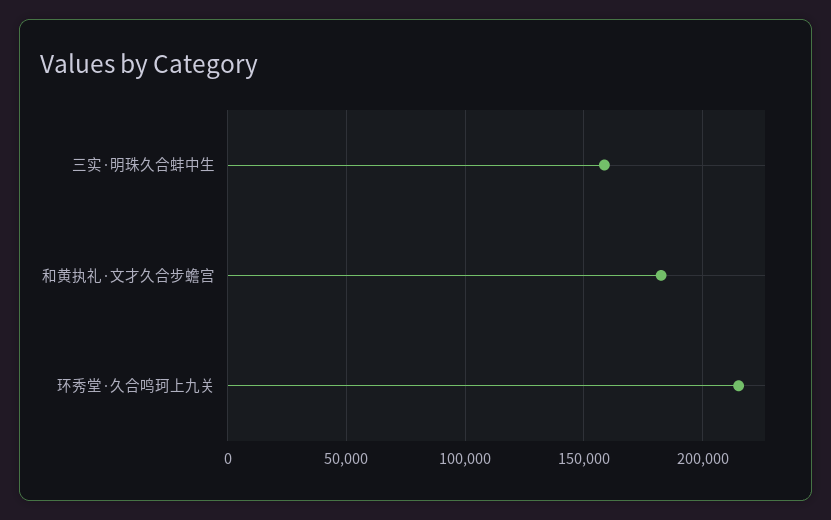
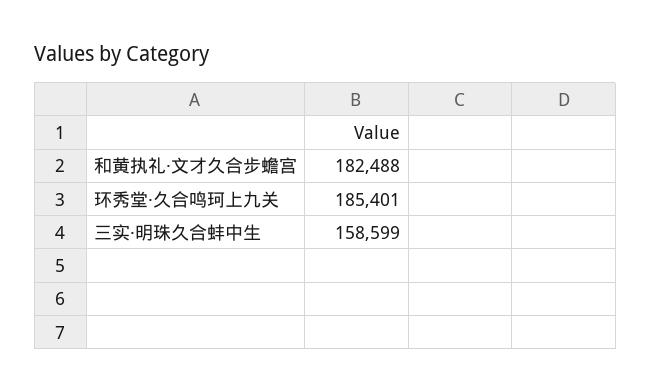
  {
    "三实·明珠久合蚌中生": 158599,
    "和黄执礼·文才久合步蟾宫": 182488,
-   "环秀堂·久合鸣珂上九关": 215000
+   "环秀堂·久合鸣珂上九关": 185401
  }

